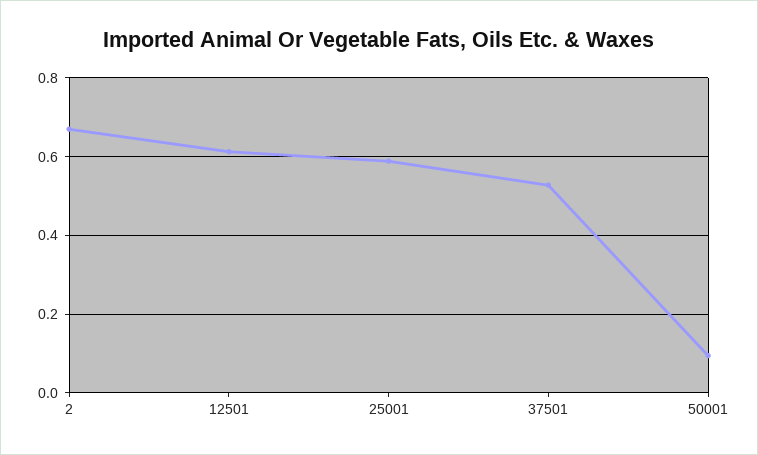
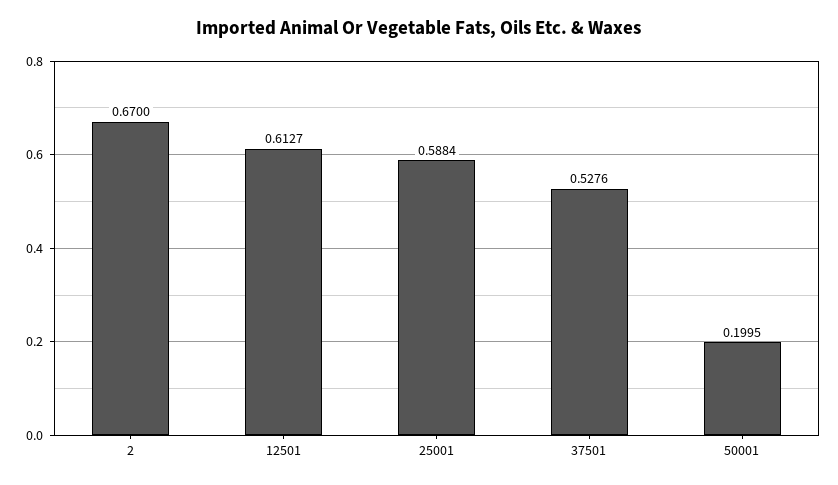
  {
    "2": 0.67,
    "12501": 0.6127,
    "25001": 0.5884,
    "37501": 0.5276,
-   "50001": 0.1
+   "50001": 0.1995
  }

